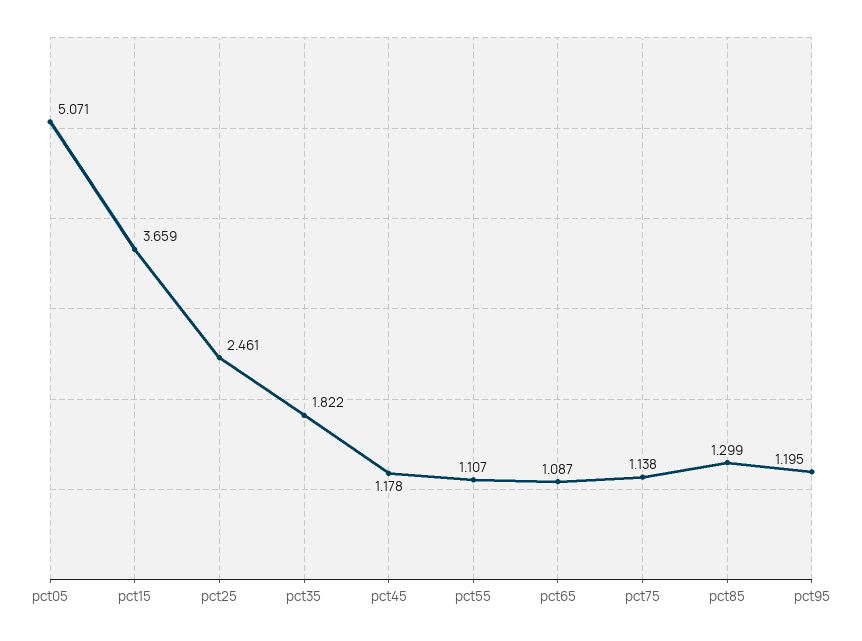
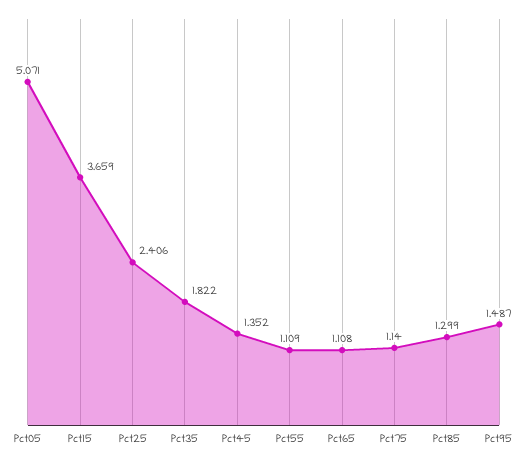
  {
    "pct05": 5.071,
    "pct15": 3.659,
-   "pct25": 2.461,
+   "pct25": 2.406,
    "pct35": 1.822,
-   "pct45": 1.178,
+   "pct45": 1.352,
-   "pct55": 1.107,
+   "pct55": 1.109,
-   "pct65": 1.087,
+   "pct65": 1.108,
-   "pct75": 1.138,
+   "pct75": 1.14,
    "pct85": 1.299,
-   "pct95": 1.195
+   "pct95": 1.487
  }

